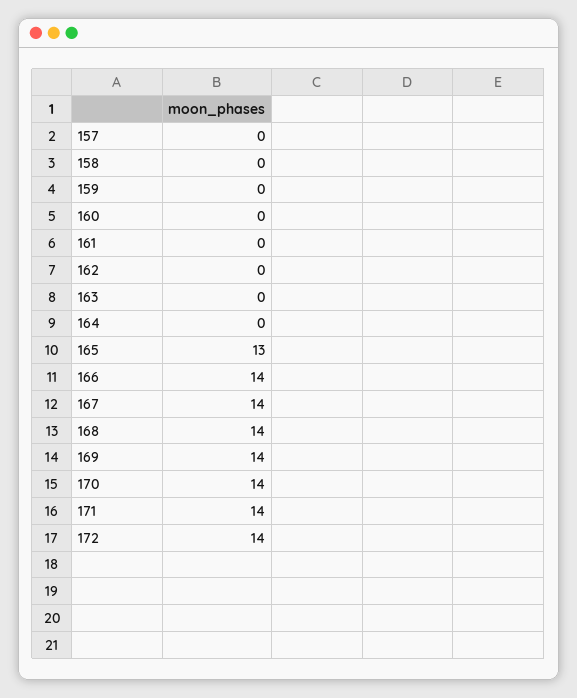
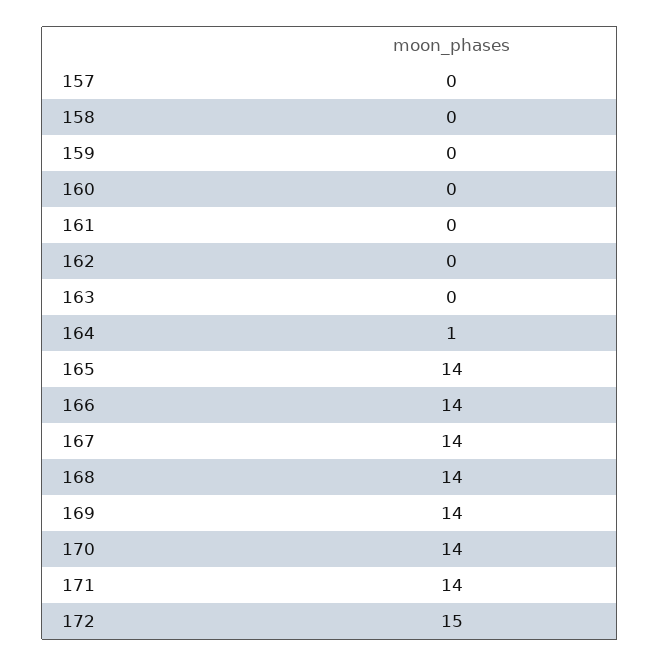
  {
    "157": 0,
    "158": 0,
    "159": 0,
    "160": 0,
    "161": 0,
    "162": 0,
    "163": 0,
-   "164": 0,
+   "164": 1,
-   "165": 13,
+   "165": 14,
    "166": 14,
    "167": 14,
    "168": 14,
    "169": 14,
    "170": 14,
    "171": 14,
-   "172": 14
+   "172": 15
  }

